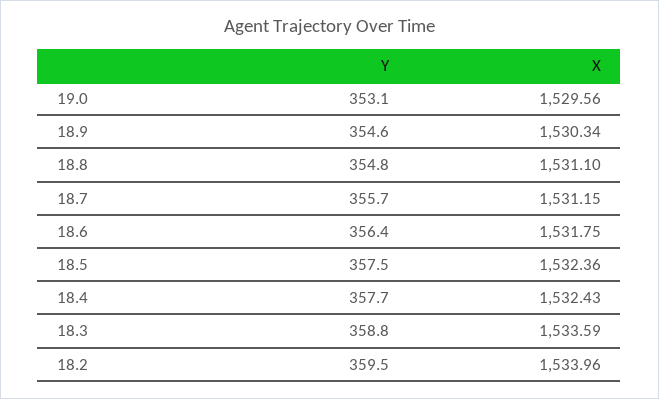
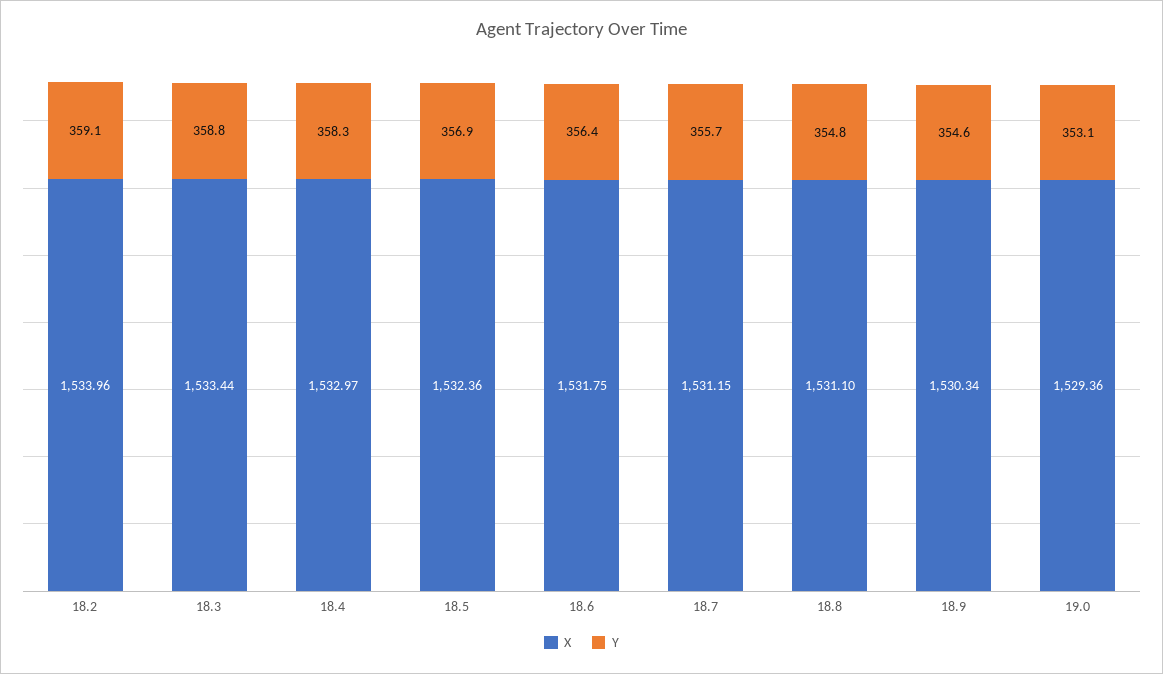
  {
    "Y": {
      "19.0": 353.1,
      "18.9": 354.6,
      "18.8": 354.8,
      "18.7": 355.7,
      "18.6": 356.4,
-     "18.5": 357.5,
+     "18.5": 356.9,
-     "18.4": 357.7,
+     "18.4": 358.3,
      "18.3": 358.8,
-     "18.2": 359.5
+     "18.2": 359.1
    },
    "X": {
-     "19.0": 1529.56,
+     "19.0": 1529.36,
      "18.9": 1530.34,
      "18.8": 1531.1,
      "18.7": 1531.15,
      "18.6": 1531.75,
      "18.5": 1532.36,
-     "18.4": 1532.43,
+     "18.4": 1532.97,
-     "18.3": 1533.59,
+     "18.3": 1533.44,
      "18.2": 1533.96
    }
  }

